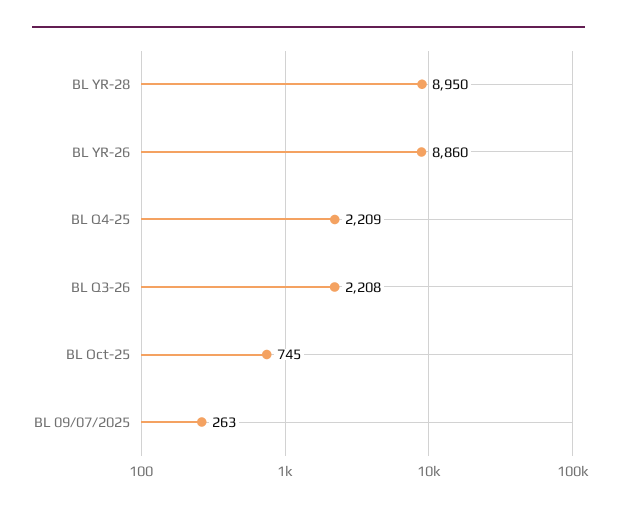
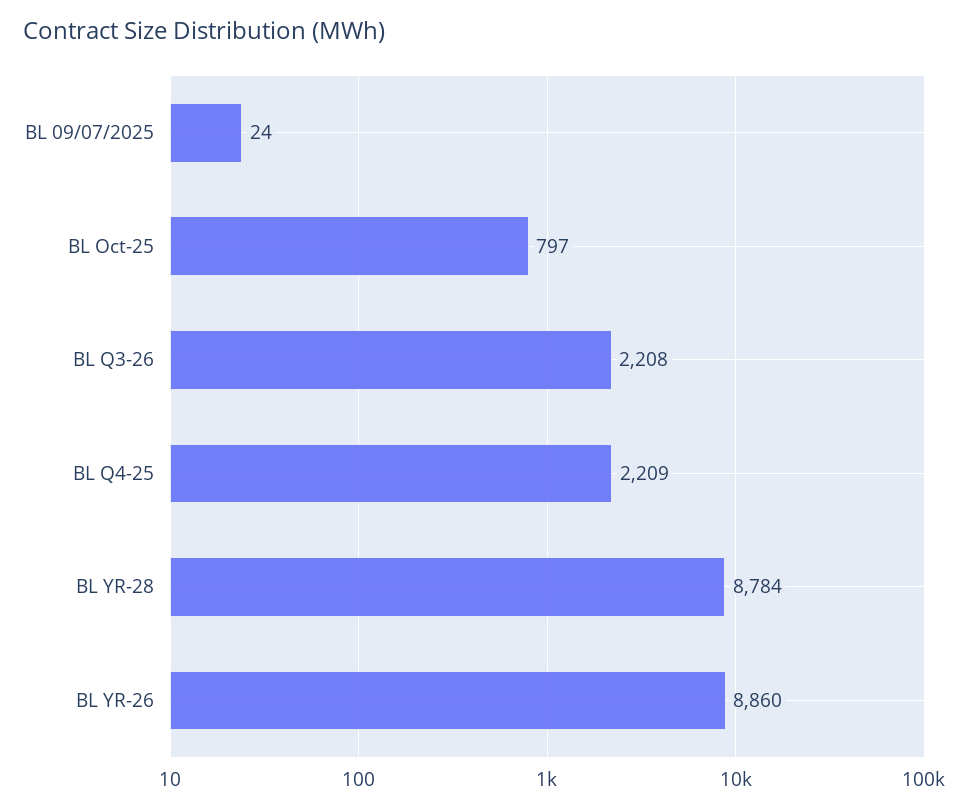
  {
-   "BL YR-28": 8950,
+   "BL YR-28": 8784,
    "BL YR-26": 8860,
    "BL Q4-25": 2209,
    "BL Q3-26": 2208,
-   "BL Oct-25": 745,
+   "BL Oct-25": 797,
-   "BL 09/07/2025": 263
+   "BL 09/07/2025": 24
  }

